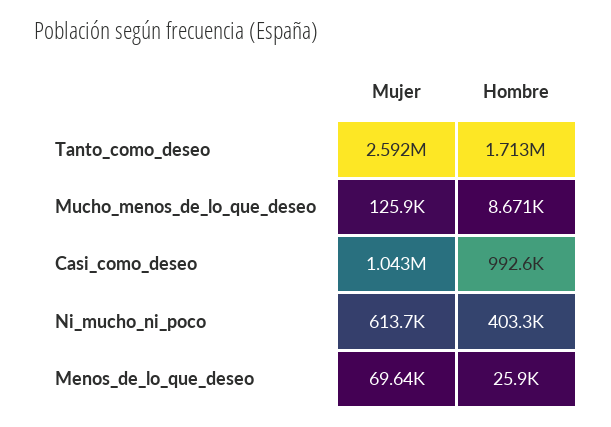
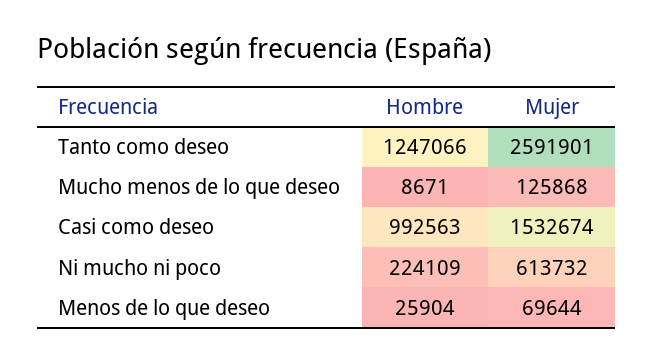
  {
    "Mujer": {
      "Tanto_como_deseo": 2591901,
      "Mucho_menos_de_lo_que_deseo": 125868,
-     "Casi_como_deseo": 1043000,
+     "Casi_como_deseo": 1532674,
      "Ni_mucho_ni_poco": 613732,
      "Menos_de_lo_que_deseo": 69644
    },
    "Hombre": {
-     "Tanto_como_deseo": 1713000,
+     "Tanto_como_deseo": 1247066,
      "Mucho_menos_de_lo_que_deseo": 8671,
      "Casi_como_deseo": 992563,
-     "Ni_mucho_ni_poco": 403300,
+     "Ni_mucho_ni_poco": 224109,
      "Menos_de_lo_que_deseo": 25904
    }
  }

